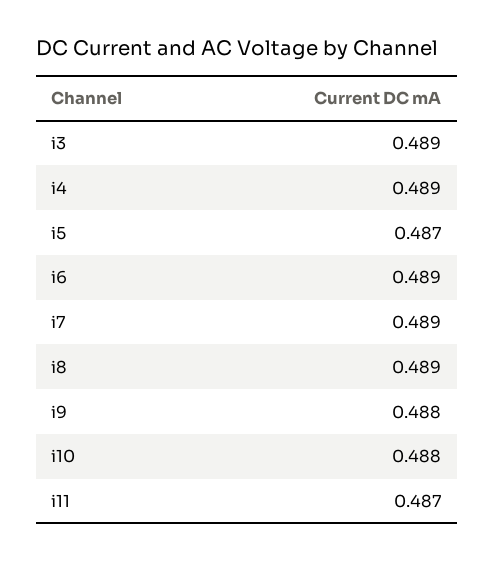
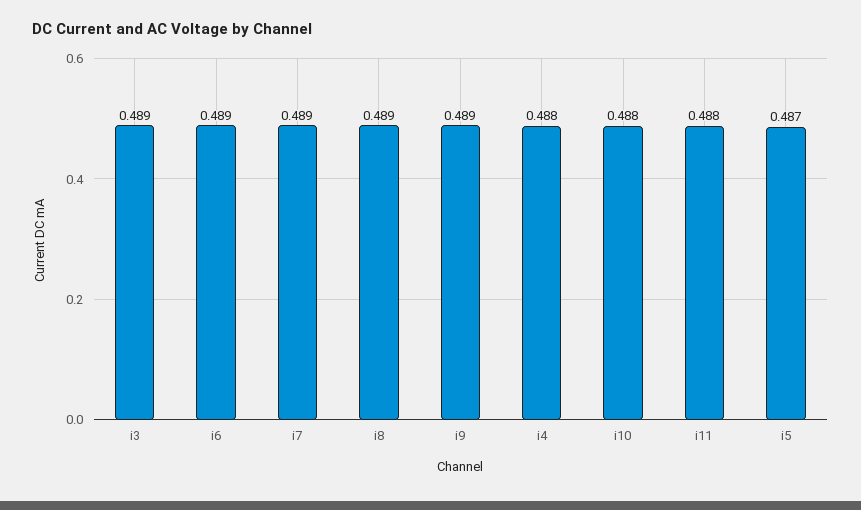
  {
    "i3": 0.489,
-   "i4": 0.489,
+   "i4": 0.488,
    "i5": 0.487,
    "i6": 0.489,
    "i7": 0.489,
    "i8": 0.489,
-   "i9": 0.488,
+   "i9": 0.489,
    "i10": 0.488,
-   "i11": 0.487
+   "i11": 0.488
  }

